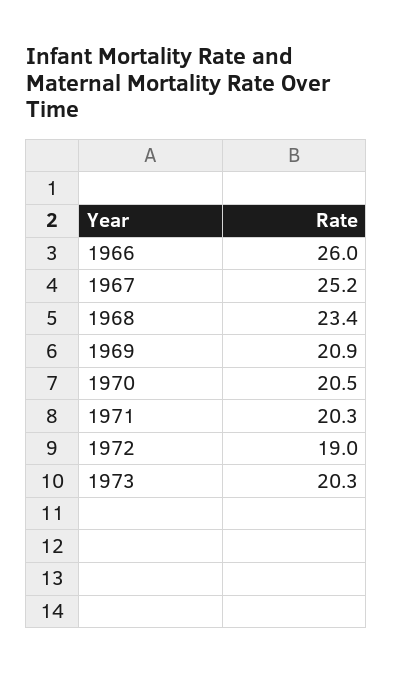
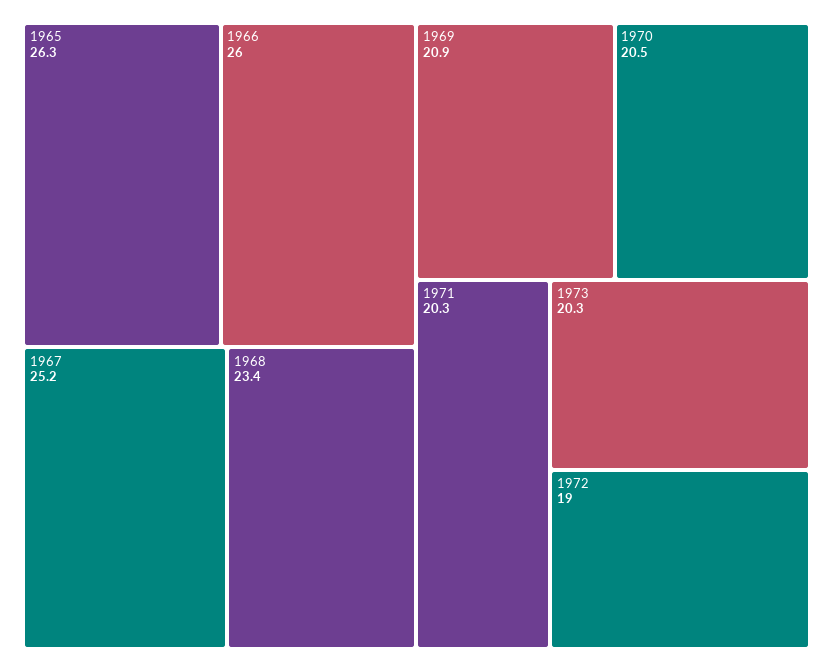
  {
    "1966": 26,
    "1967": 25.2,
    "1968": 23.4,
    "1969": 20.9,
    "1970": 20.5,
    "1971": 20.3,
    "1972": 19,
-   "1973": 20.3
+   "1973": 20.3,
+   "1965": 26.3
  }

